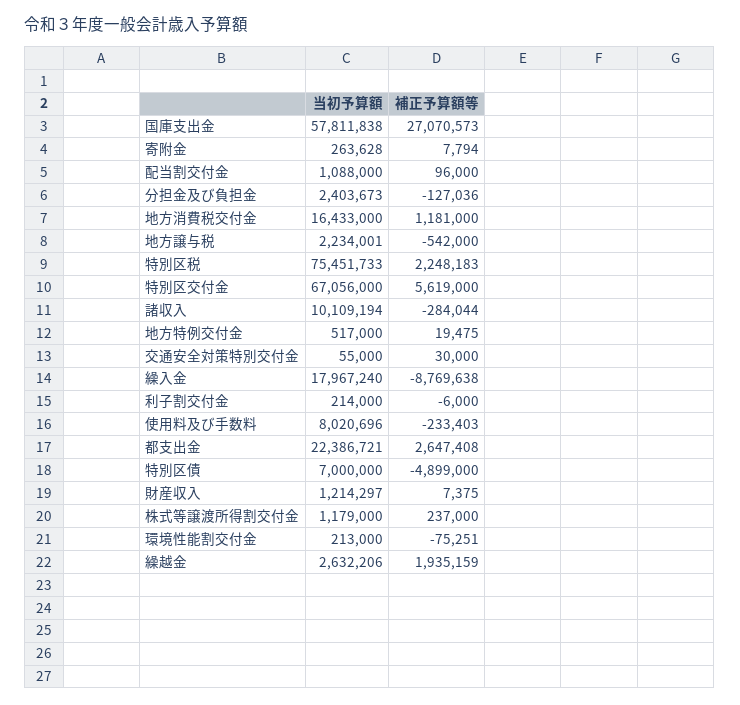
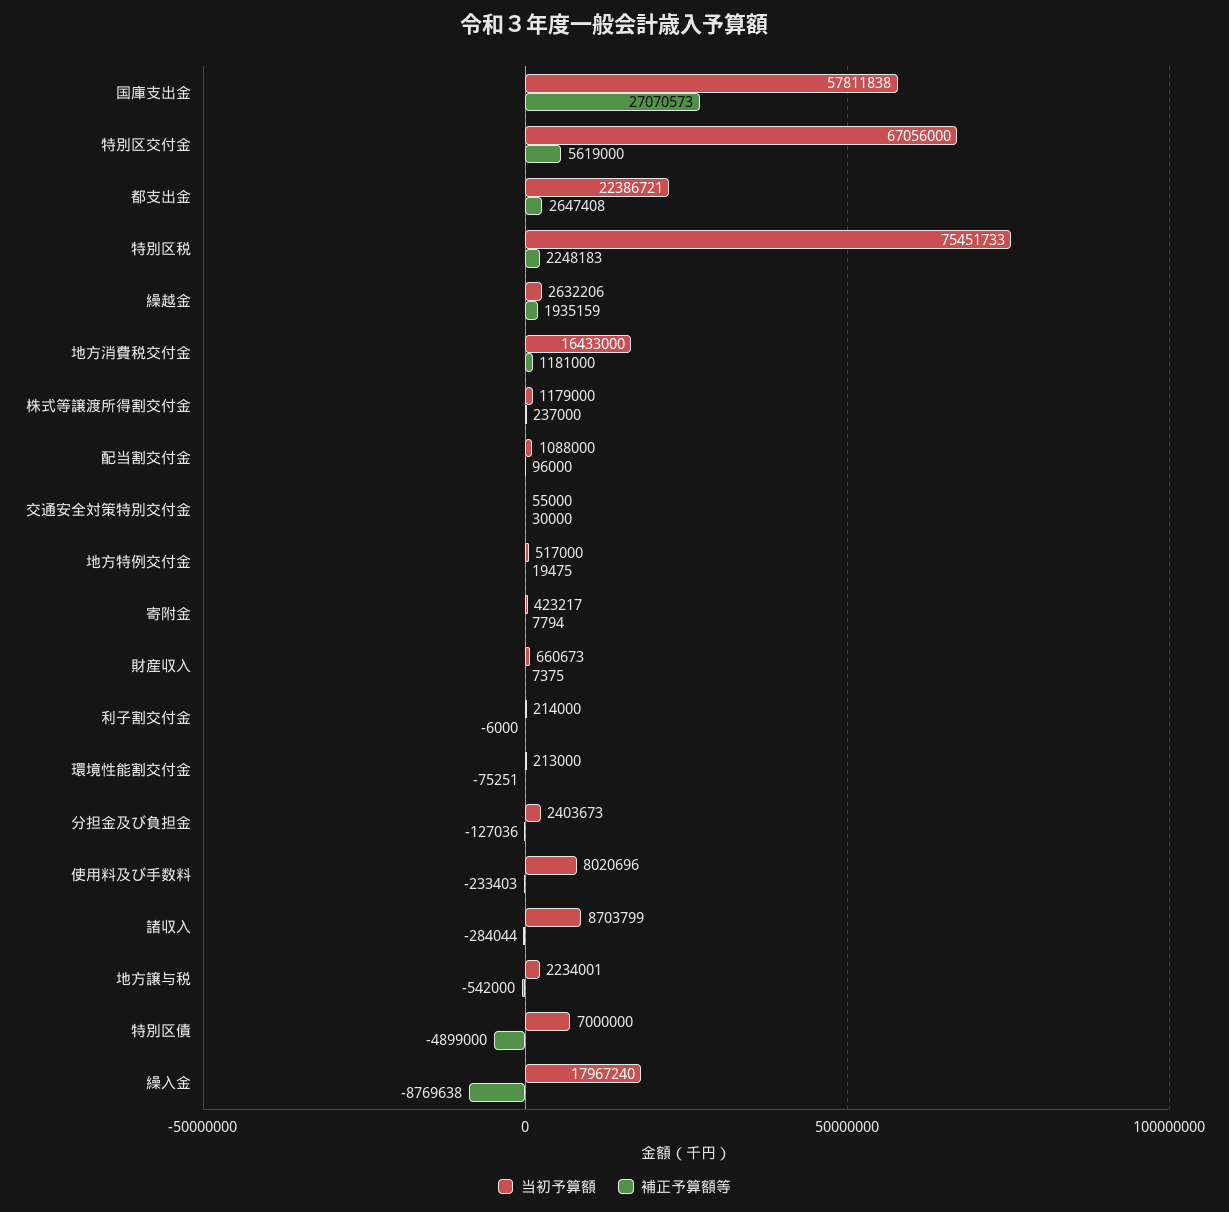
  {
    "当初予算額": {
      "国庫支出金": 57811838,
-     "寄附金": 263628,
+     "寄附金": 423217,
      "配当割交付金": 1088000,
      "分担金及び負担金": 2403673,
      "地方消費税交付金": 16433000,
      "地方譲与税": 2234001,
      "特別区税": 75451733,
      "特別区交付金": 67056000,
-     "諸収入": 10109194,
+     "諸収入": 8703799,
      "地方特例交付金": 517000,
      "交通安全対策特別交付金": 55000,
      "繰入金": 17967240,
      "利子割交付金": 214000,
      "使用料及び手数料": 8020696,
      "都支出金": 22386721,
      "特別区債": 7000000,
-     "財産収入": 1214297,
+     "財産収入": 660673,
      "株式等譲渡所得割交付金": 1179000,
      "環境性能割交付金": 213000,
      "繰越金": 2632206
    },
    "補正予算額等": {
      "国庫支出金": 27070573,
      "寄附金": 7794,
      "配当割交付金": 96000,
      "分担金及び負担金": -127036,
      "地方消費税交付金": 1181000,
      "地方譲与税": -542000,
      "特別区税": 2248183,
      "特別区交付金": 5619000,
      "諸収入": -284044,
      "地方特例交付金": 19475,
      "交通安全対策特別交付金": 30000,
      "繰入金": -8769638,
      "利子割交付金": -6000,
      "使用料及び手数料": -233403,
      "都支出金": 2647408,
      "特別区債": -4899000,
      "財産収入": 7375,
      "株式等譲渡所得割交付金": 237000,
      "環境性能割交付金": -75251,
      "繰越金": 1935159
    }
  }

